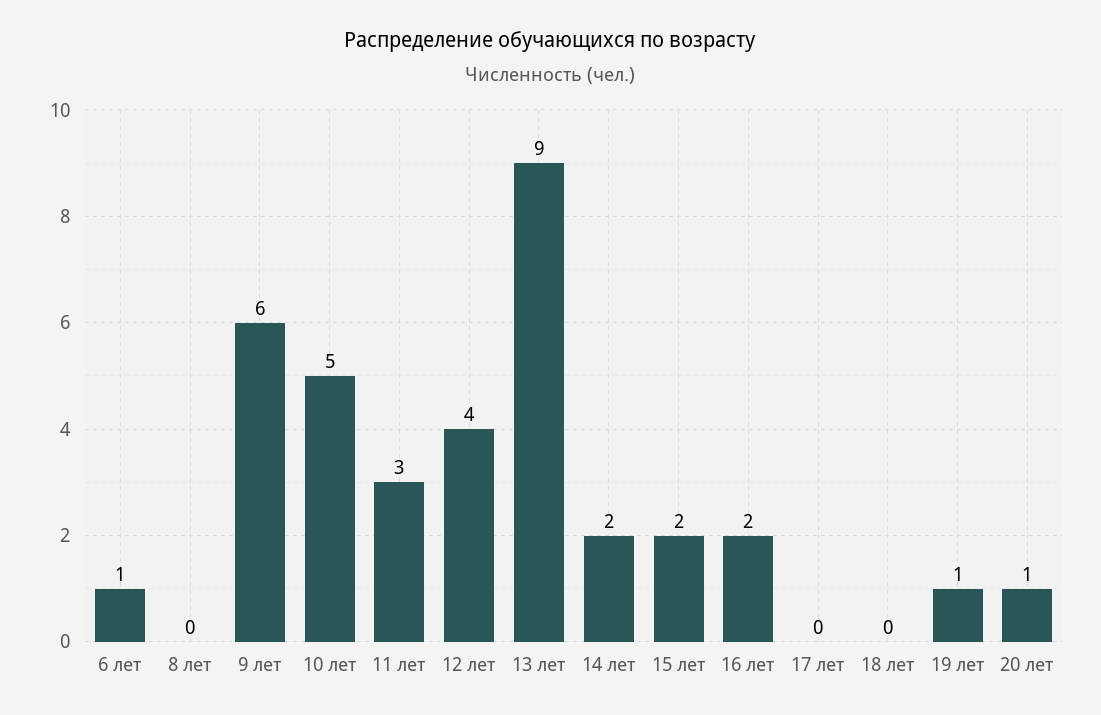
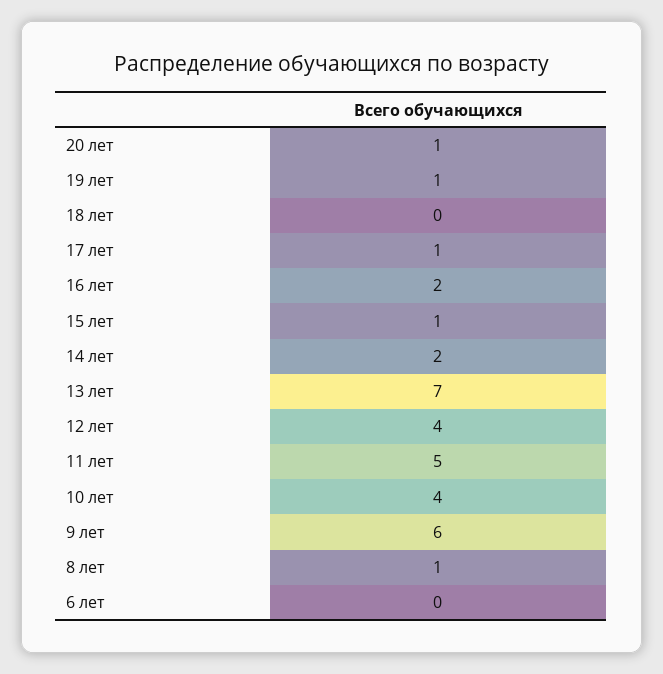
  {
-   "6 лет": 1,
+   "6 лет": 0,
-   "8 лет": 0,
+   "8 лет": 1,
    "9 лет": 6,
-   "10 лет": 5,
+   "10 лет": 4,
-   "11 лет": 3,
+   "11 лет": 5,
    "12 лет": 4,
-   "13 лет": 9,
+   "13 лет": 7,
    "14 лет": 2,
-   "15 лет": 2,
+   "15 лет": 1,
    "16 лет": 2,
-   "17 лет": 0,
+   "17 лет": 1,
    "18 лет": 0,
    "19 лет": 1,
    "20 лет": 1
  }

